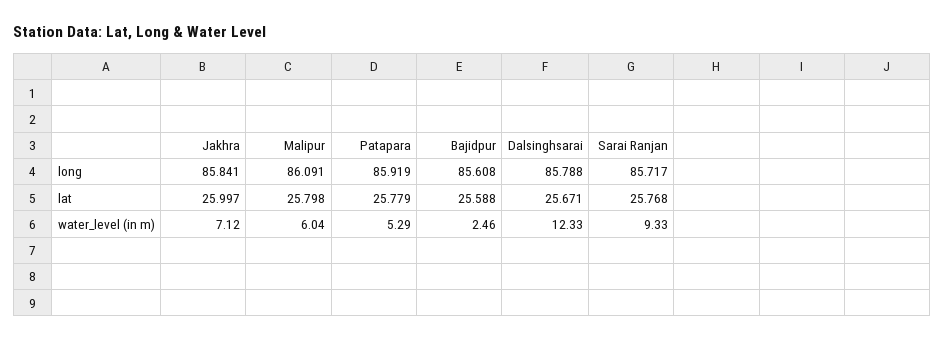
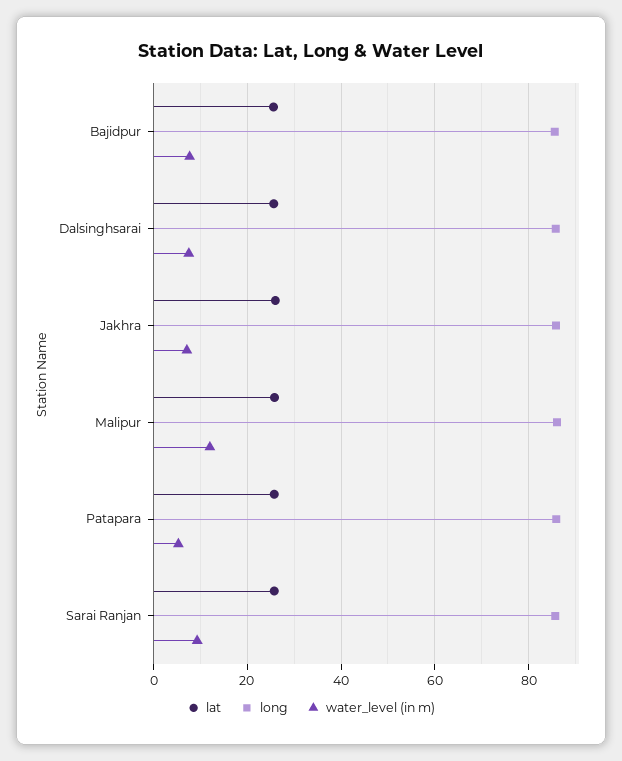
  {
    "long": {
      "Jakhra": 85.841,
      "Malipur": 86.091,
      "Patapara": 85.919,
      "Bajidpur": 85.608,
      "Dalsinghsarai": 85.788,
      "Sarai Ranjan": 85.717
    },
    "lat": {
      "Jakhra": 25.997,
      "Malipur": 25.798,
      "Patapara": 25.779,
      "Bajidpur": 25.588,
      "Dalsinghsarai": 25.671,
      "Sarai Ranjan": 25.768
    },
    "water_level (in m)": {
      "Jakhra": 7.12,
-     "Malipur": 6.04,
+     "Malipur": 12,
      "Patapara": 5.29,
-     "Bajidpur": 2.46,
+     "Bajidpur": 8,
-     "Dalsinghsarai": 12.33,
+     "Dalsinghsarai": 8,
      "Sarai Ranjan": 9.33
    }
  }

